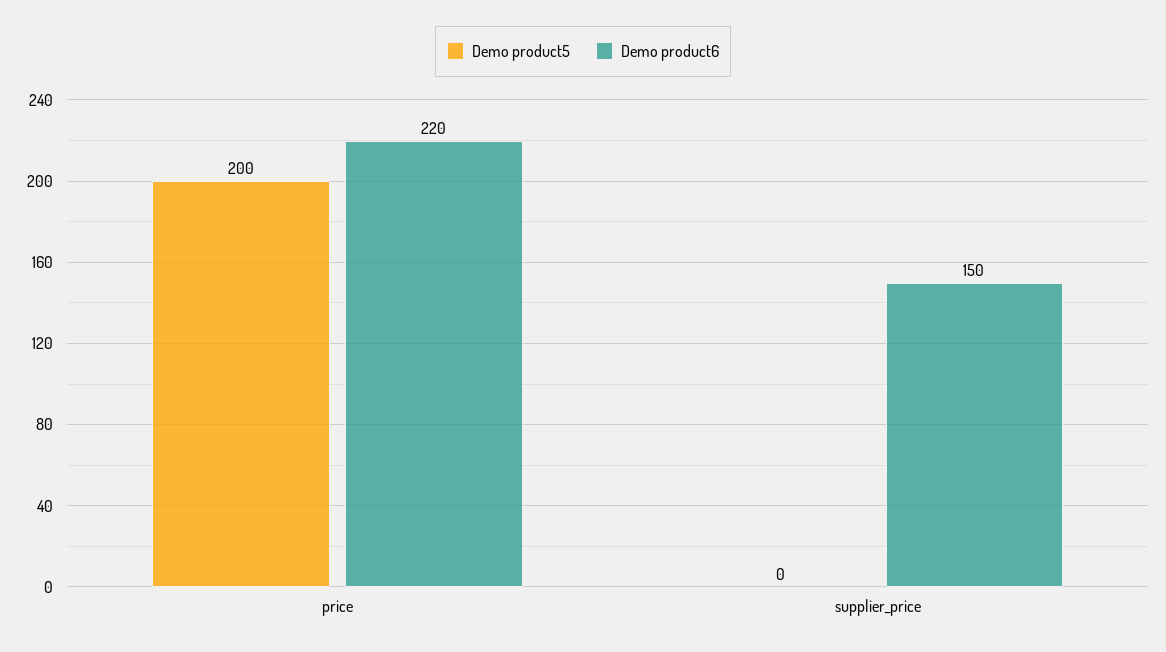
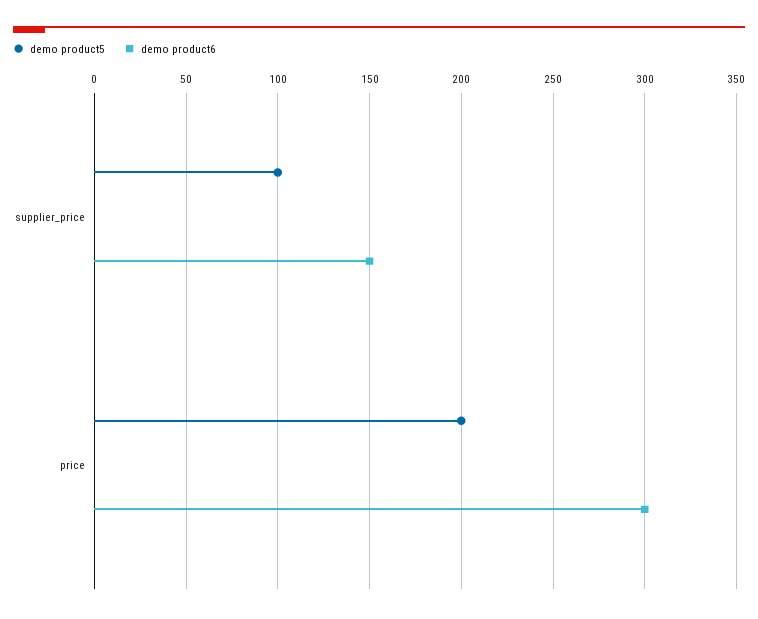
  {
    "Demo product5": {
      "price": 200,
-     "supplier_price": 0
+     "supplier_price": 100
    },
    "Demo product6": {
-     "price": 220,
+     "price": 300,
      "supplier_price": 150
    }
  }

